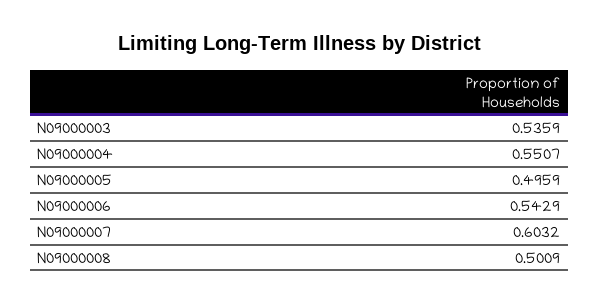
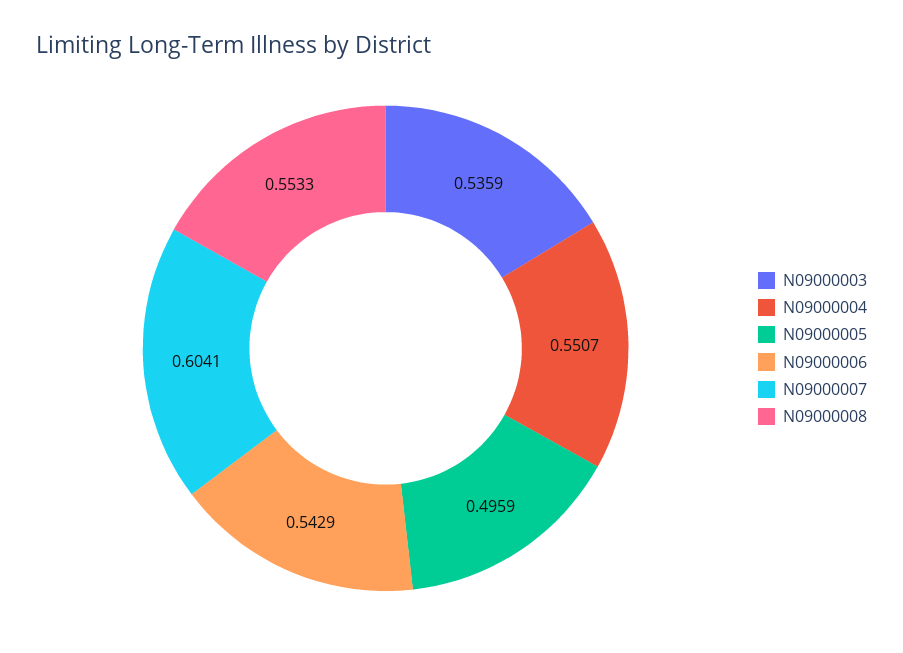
  {
    "N09000003": 0.5359,
    "N09000004": 0.5507,
    "N09000005": 0.4959,
    "N09000006": 0.5429,
-   "N09000007": 0.6032,
+   "N09000007": 0.6041,
-   "N09000008": 0.5009
+   "N09000008": 0.5533
  }

